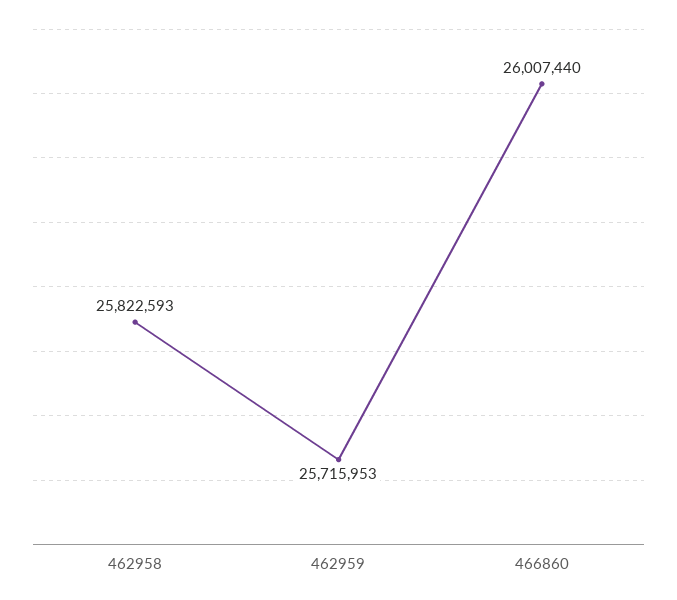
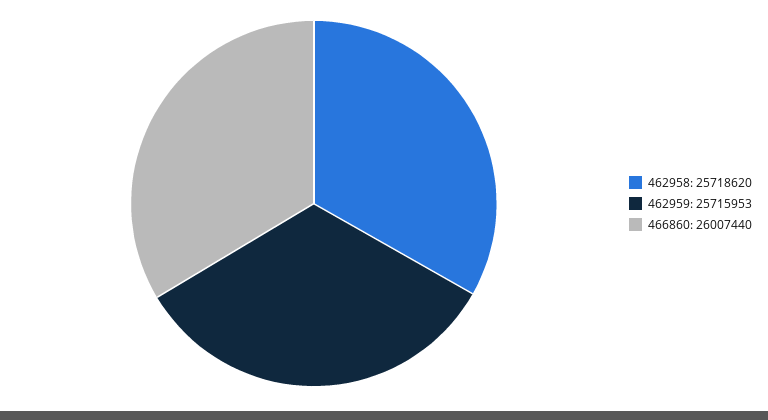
  {
-   "462958": 25822593,
+   "462958": 25718620,
    "462959": 25715953,
    "466860": 26007440
  }

